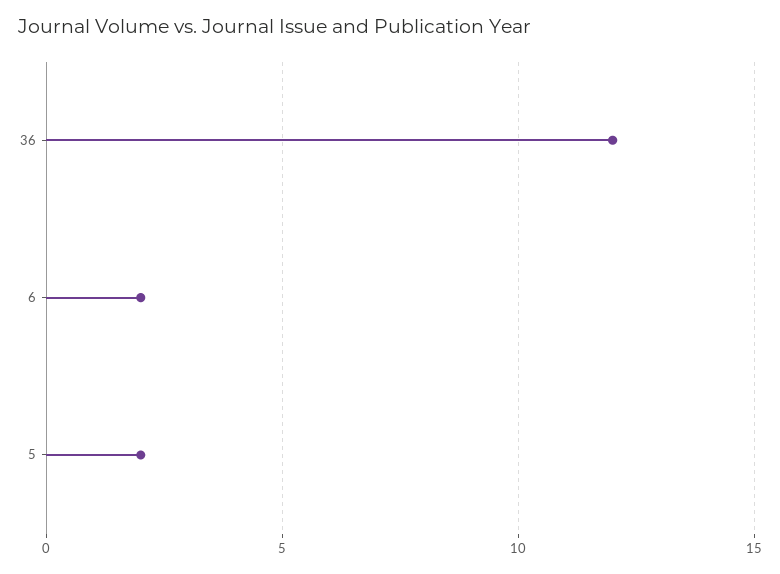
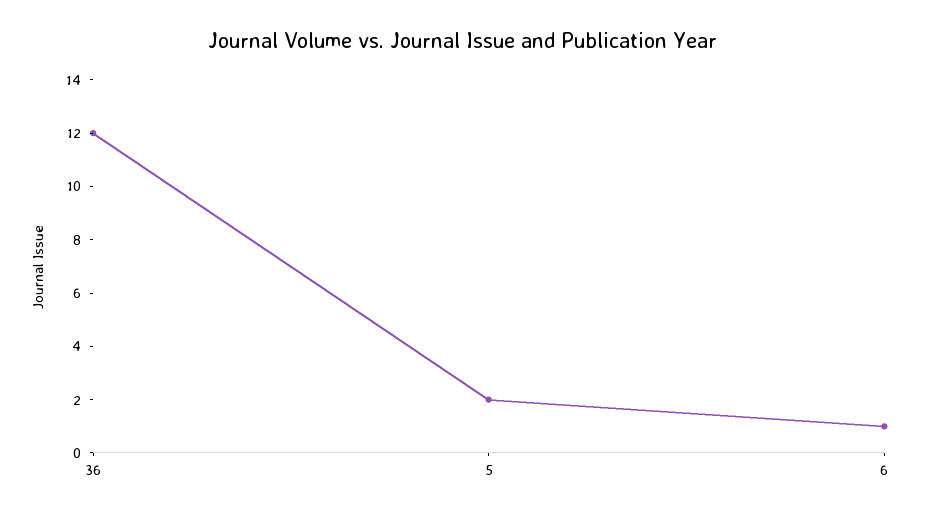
  {
    "36": 12,
-   "6": 2,
+   "6": 1,
    "5": 2
  }

